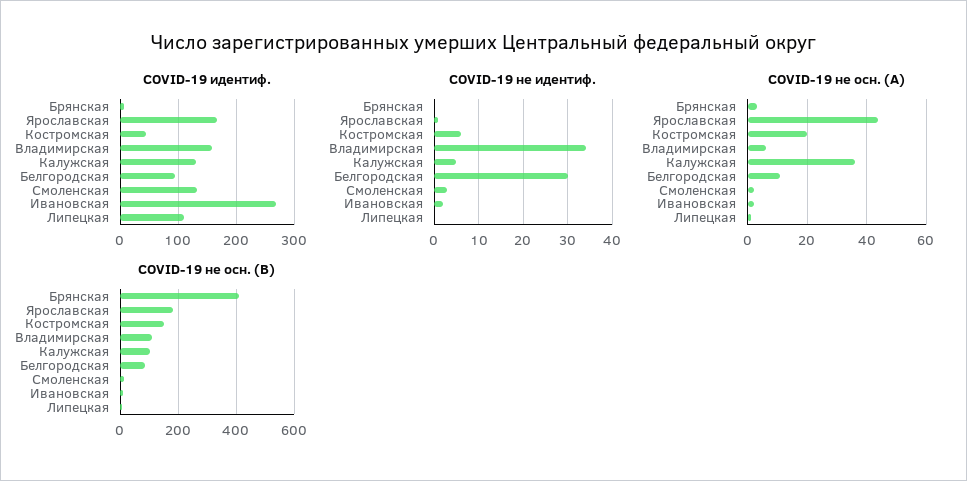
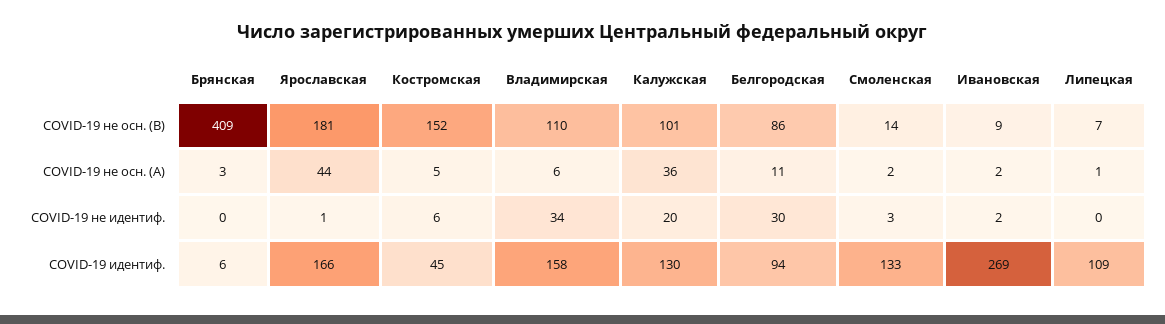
  {
    "COVID-19 идентиф.": {
      "Брянская": 6,
      "Ярославская": 166,
      "Костромская": 45,
      "Владимирская": 158,
      "Калужская": 130,
      "Белгородская": 94,
      "Смоленская": 133,
      "Ивановская": 269,
      "Липецкая": 109
    },
    "COVID-19 не идентиф.": {
      "Брянская": 0,
      "Ярославская": 1,
      "Костромская": 6,
      "Владимирская": 34,
-     "Калужская": 5,
+     "Калужская": 20,
      "Белгородская": 30,
      "Смоленская": 3,
      "Ивановская": 2,
      "Липецкая": 0
    },
    "COVID-19 не осн. (A)": {
      "Брянская": 3,
      "Ярославская": 44,
-     "Костромская": 20,
+     "Костромская": 5,
      "Владимирская": 6,
      "Калужская": 36,
      "Белгородская": 11,
      "Смоленская": 2,
      "Ивановская": 2,
      "Липецкая": 1
    },
    "COVID-19 не осн. (B)": {
      "Брянская": 409,
      "Ярославская": 181,
      "Костромская": 152,
      "Владимирская": 110,
      "Калужская": 101,
      "Белгородская": 86,
      "Смоленская": 14,
      "Ивановская": 9,
      "Липецкая": 7
    }
  }

